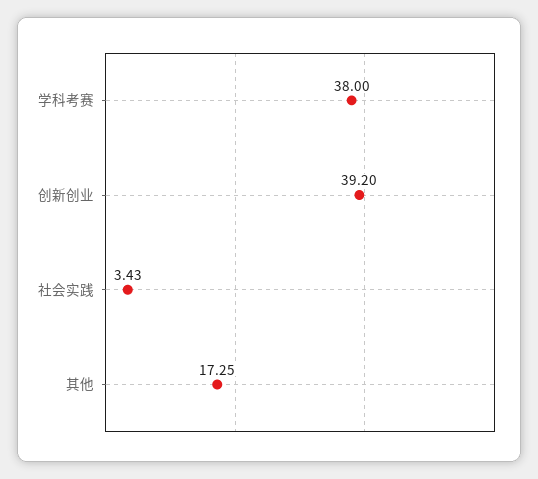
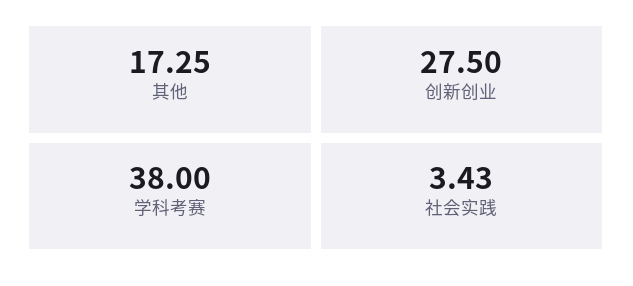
  {
    "学科考赛": 38,
-   "创新创业": 39.2,
+   "创新创业": 27.5,
    "社会实践": 3.43,
    "其他": 17.25
  }

